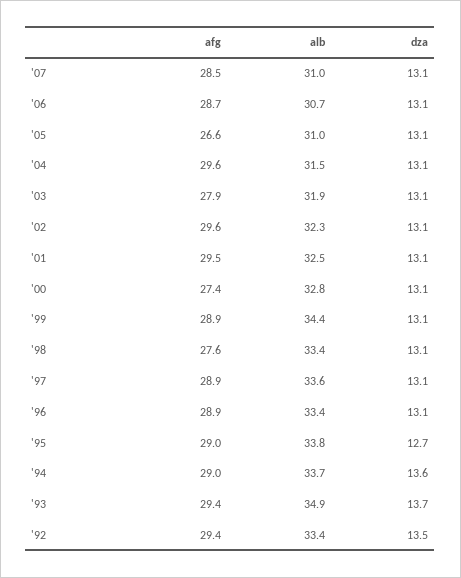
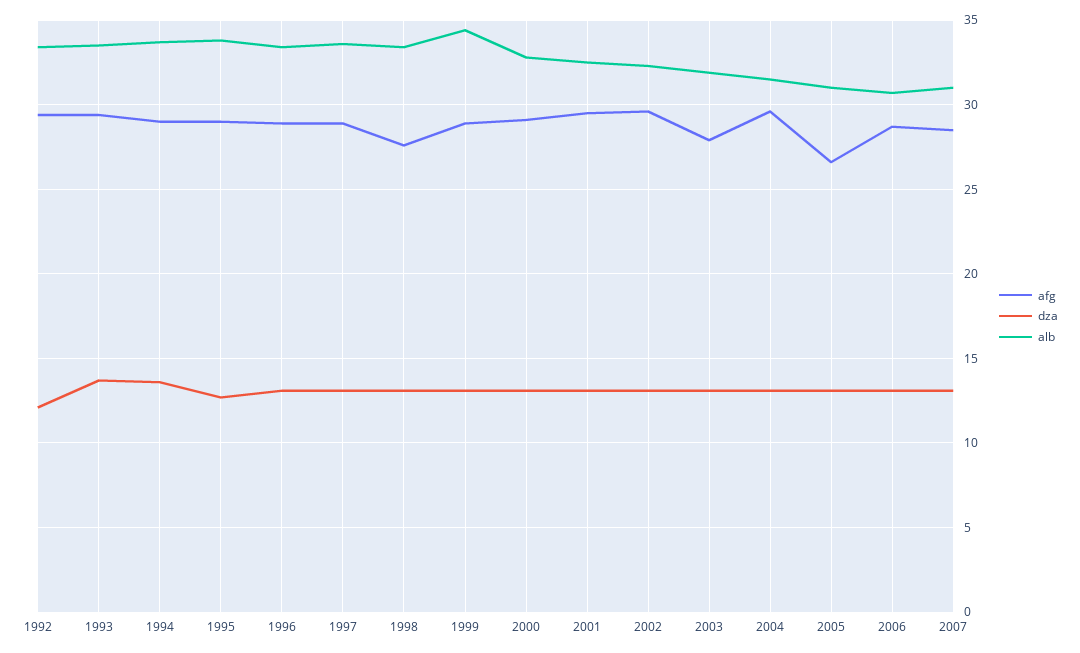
  {
    "afg": {
      "'07": 28.5,
      "'06": 28.7,
      "'05": 26.6,
      "'04": 29.6,
      "'03": 27.9,
      "'02": 29.6,
      "'01": 29.5,
-     "'00": 27.4,
+     "'00": 29,
      "'99": 28.9,
      "'98": 27.6,
      "'97": 28.9,
      "'96": 28.9,
      "'95": 29,
      "'94": 29,
      "'93": 29.4,
      "'92": 29.4
    },
    "alb": {
      "'07": 31,
      "'06": 30.7,
      "'05": 31,
      "'04": 31.5,
      "'03": 31.9,
      "'02": 32.3,
      "'01": 32.5,
      "'00": 32.8,
      "'99": 34.4,
      "'98": 33.4,
      "'97": 33.6,
      "'96": 33.4,
      "'95": 33.8,
      "'94": 33.7,
-     "'93": 34.9,
+     "'93": 33.5,
      "'92": 33.4
    },
    "dza": {
      "'07": 13.1,
      "'06": 13.1,
      "'05": 13.1,
      "'04": 13.1,
      "'03": 13.1,
      "'02": 13.1,
      "'01": 13.1,
      "'00": 13.1,
      "'99": 13.1,
      "'98": 13.1,
      "'97": 13.1,
      "'96": 13.1,
      "'95": 12.7,
      "'94": 13.6,
      "'93": 13.7,
-     "'92": 13.5
+     "'92": 12
    }
  }

